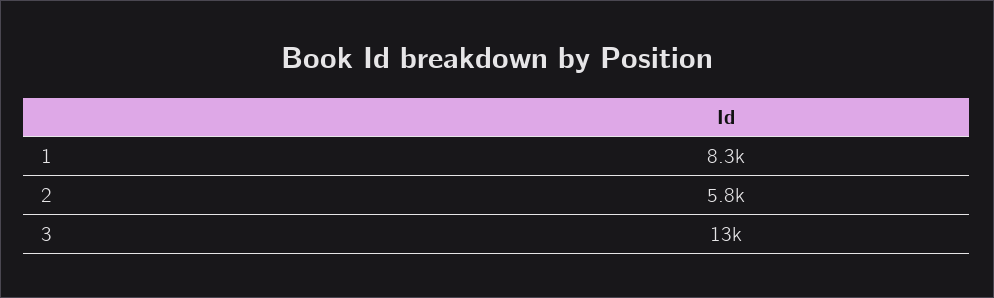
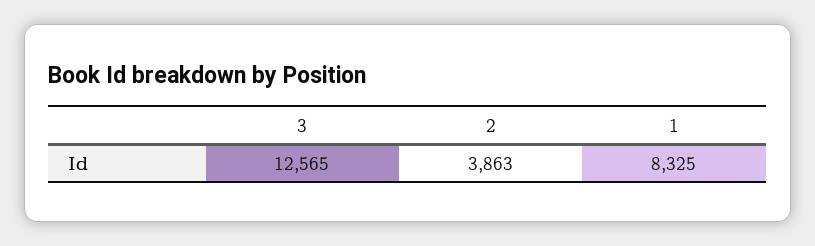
  {
    "1": 8325,
-   "2": 5800,
+   "2": 3863,
    "3": 12565
  }

